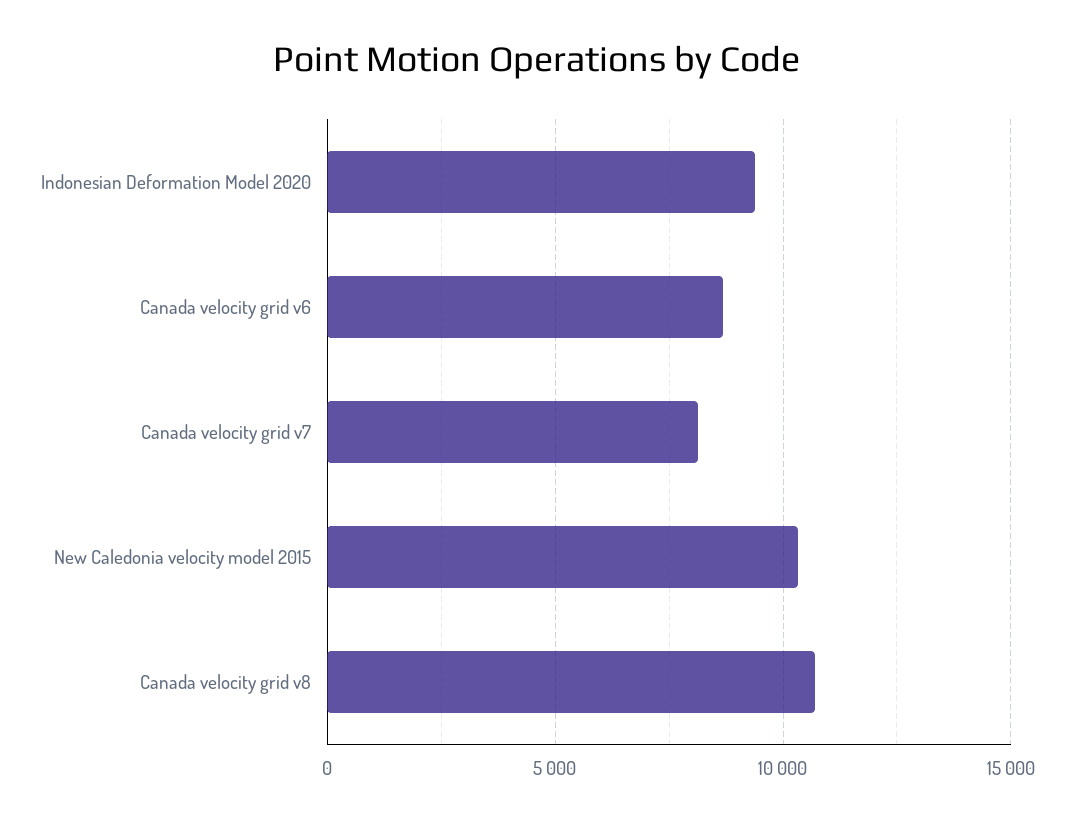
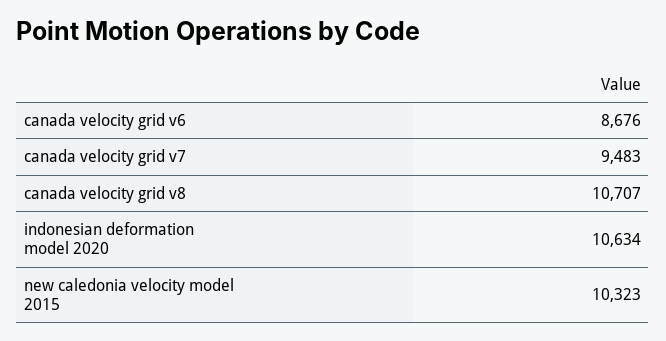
  {
-   "Indonesian Deformation Model 2020": 9500,
+   "Indonesian Deformation Model 2020": 10634,
    "Canada velocity grid v6": 8676,
-   "Canada velocity grid v7": 8000,
+   "Canada velocity grid v7": 9483,
    "New Caledonia velocity model 2015": 10323,
    "Canada velocity grid v8": 10707
  }

